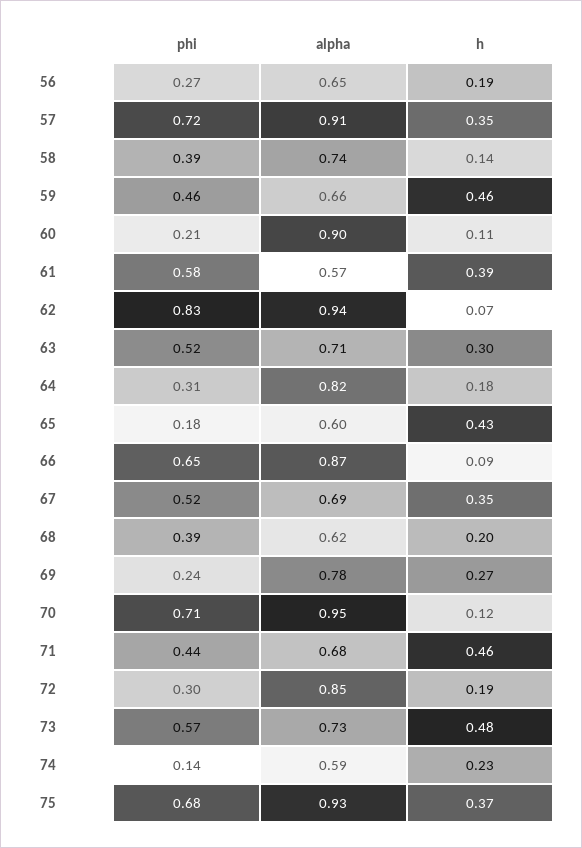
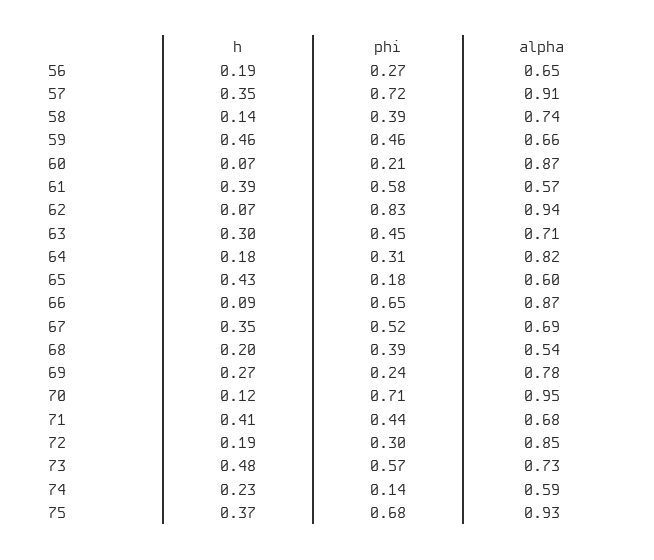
  {
    "phi": {
      "56": 0.27,
      "57": 0.72,
      "58": 0.39,
      "59": 0.46,
      "60": 0.21,
      "61": 0.58,
      "62": 0.83,
-     "63": 0.52,
+     "63": 0.45,
      "64": 0.31,
      "65": 0.18,
      "66": 0.65,
      "67": 0.52,
      "68": 0.39,
      "69": 0.24,
      "70": 0.71,
      "71": 0.44,
      "72": 0.3,
      "73": 0.57,
      "74": 0.14,
      "75": 0.68
    },
    "alpha": {
      "56": 0.65,
      "57": 0.91,
      "58": 0.74,
      "59": 0.66,
-     "60": 0.9,
+     "60": 0.87,
      "61": 0.57,
      "62": 0.94,
      "63": 0.71,
      "64": 0.82,
      "65": 0.6,
      "66": 0.87,
      "67": 0.69,
-     "68": 0.62,
+     "68": 0.54,
      "69": 0.78,
      "70": 0.95,
      "71": 0.68,
      "72": 0.85,
      "73": 0.73,
      "74": 0.59,
      "75": 0.93
    },
    "h": {
      "56": 0.19,
      "57": 0.35,
      "58": 0.14,
      "59": 0.46,
-     "60": 0.11,
+     "60": 0.07,
      "61": 0.39,
      "62": 0.07,
      "63": 0.3,
      "64": 0.18,
      "65": 0.43,
      "66": 0.09,
      "67": 0.35,
      "68": 0.2,
      "69": 0.27,
      "70": 0.12,
-     "71": 0.46,
+     "71": 0.41,
      "72": 0.19,
      "73": 0.48,
      "74": 0.23,
      "75": 0.37
    }
  }

